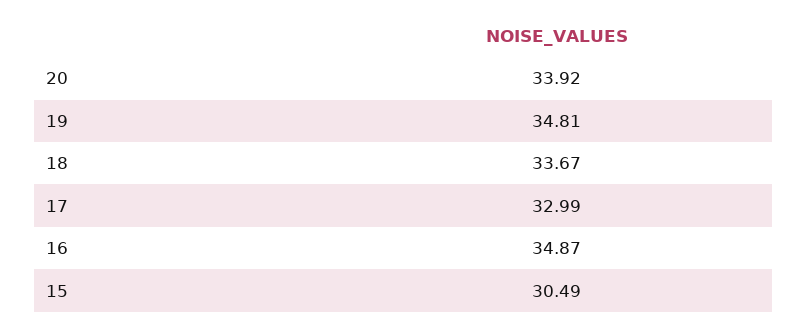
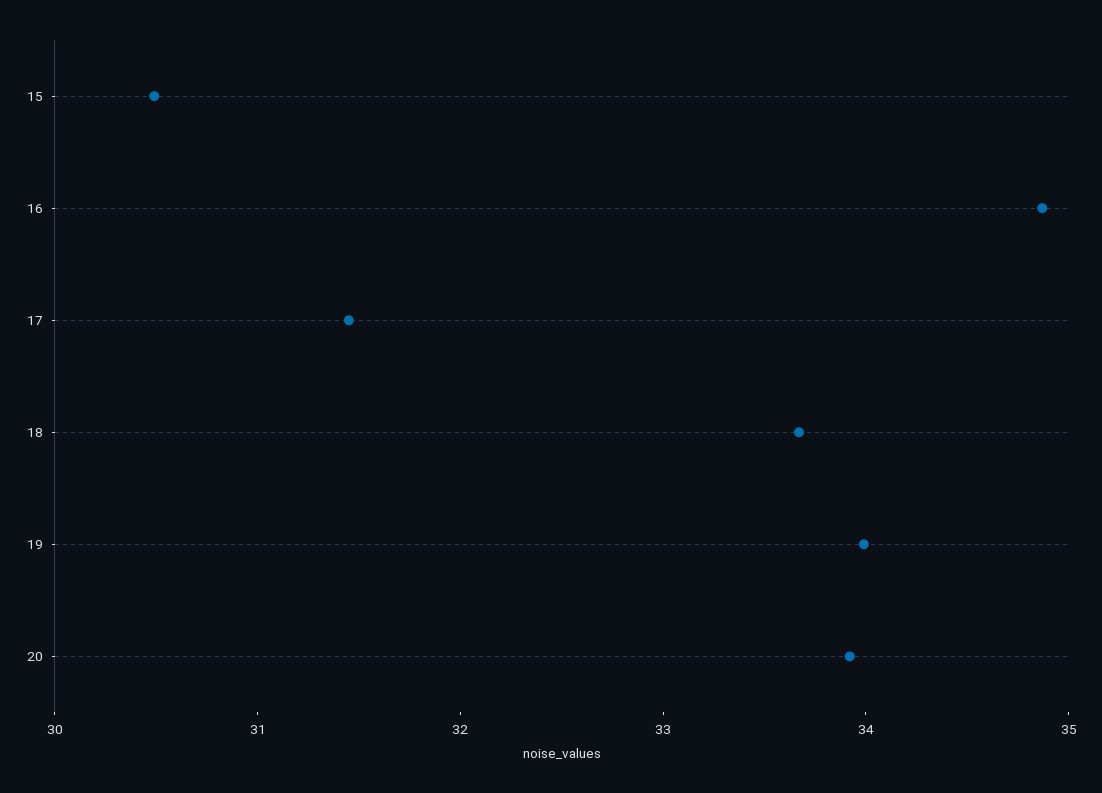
  {
    "20": 33.92,
-   "19": 34.81,
+   "19": 34,
    "18": 33.67,
-   "17": 32.99,
+   "17": 31.4,
    "16": 34.87,
    "15": 30.49
  }

